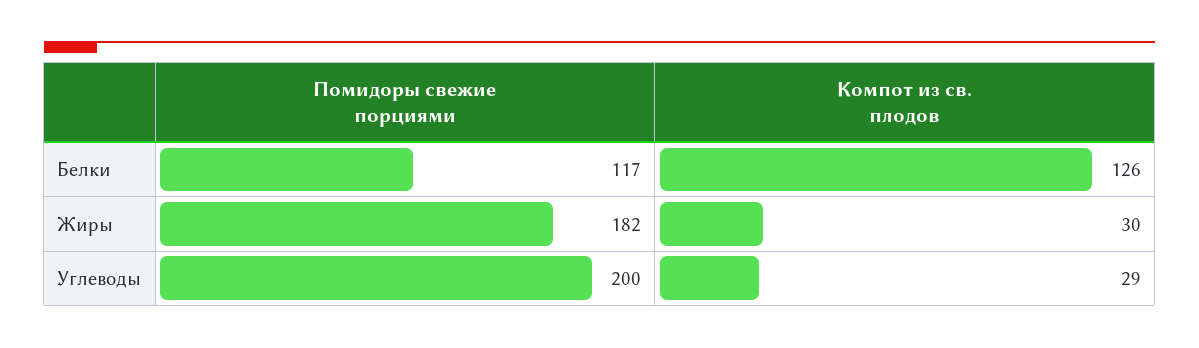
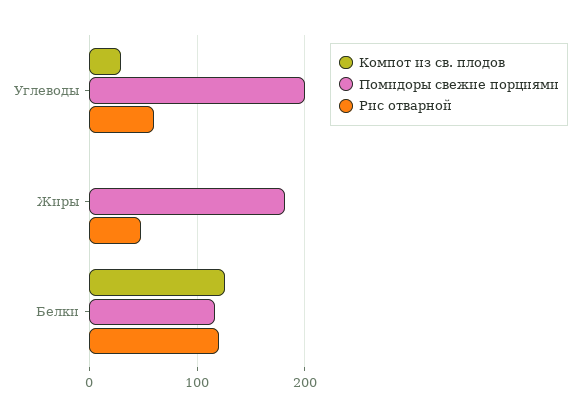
  {
    "Помидоры свежие порциями": {
      "Белки": 117,
      "Жиры": 182,
      "Углеводы": 200
    },
    "Компот из св. плодов": {
      "Белки": 126,
-     "Жиры": 30,
+     "Жиры": 0,
      "Углеводы": 29
-   }
+   },
+   "Рис отварной": {
+     "Углеводы": 60,
+     "Жиры": 50,
+     "Белки": 120
+   }
  }

